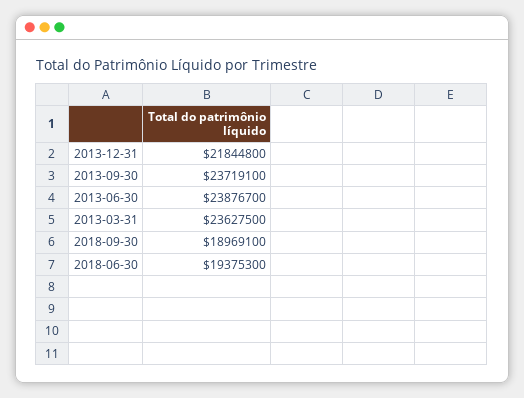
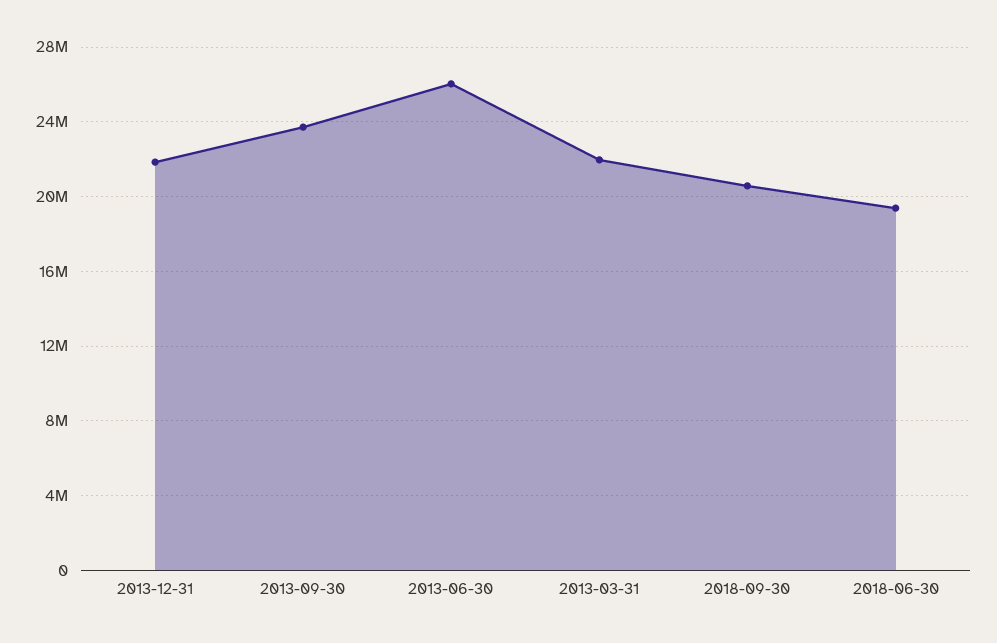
  {
    "2013-12-31": 21844800,
    "2013-09-30": 23719100,
-   "2013-06-30": 23876700,
+   "2013-06-30": 26000000,
-   "2013-03-31": 23627500,
+   "2013-03-31": 22000000,
-   "2018-09-30": 18969100,
+   "2018-09-30": 20500000,
    "2018-06-30": 19375300
  }

